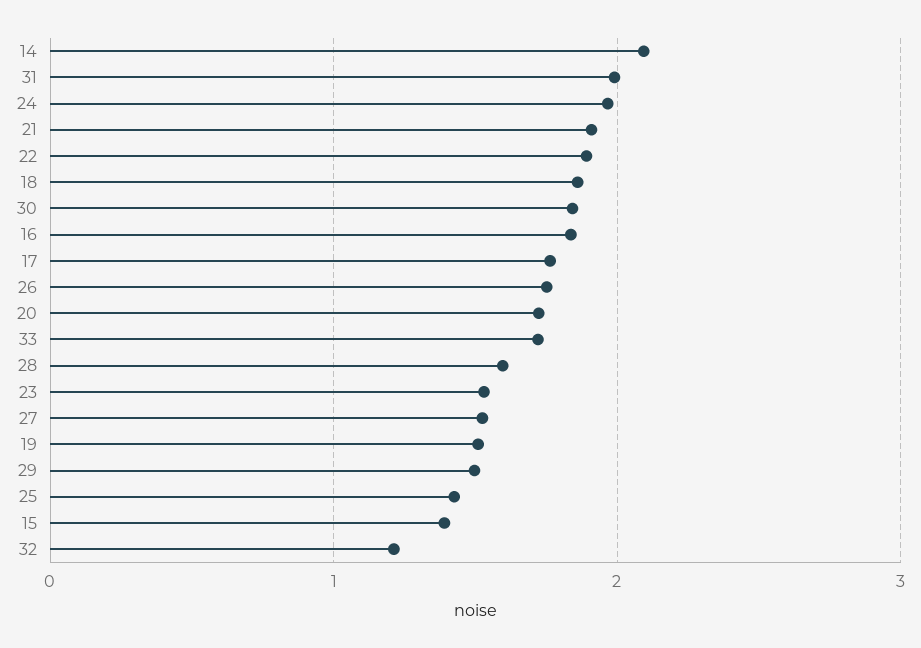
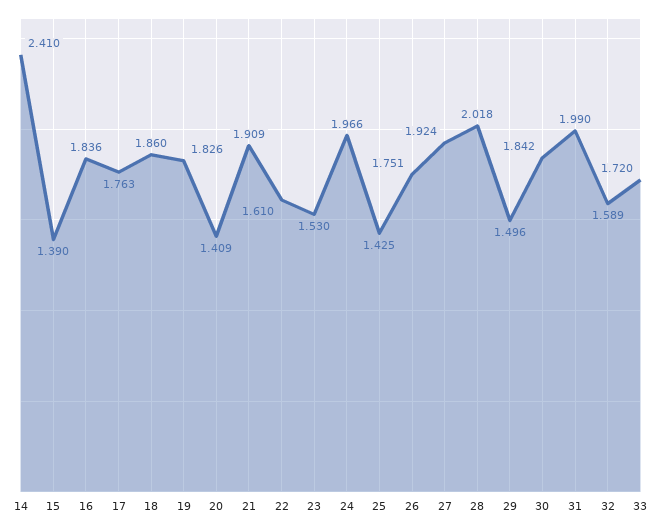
  {
-   "14": 2.1,
+   "14": 2.41,
    "31": 1.99,
    "24": 1.966,
    "21": 1.909,
-   "22": 1.9,
+   "22": 1.61,
    "18": 1.86,
    "30": 1.842,
    "16": 1.836,
    "17": 1.763,
    "26": 1.751,
-   "20": 1.7,
+   "20": 1.409,
    "33": 1.72,
-   "28": 1.6,
+   "28": 2.018,
    "23": 1.53,
-   "27": 1.5,
+   "27": 1.924,
-   "19": 1.5,
+   "19": 1.826,
    "29": 1.496,
    "25": 1.425,
    "15": 1.39,
-   "32": 1.2
+   "32": 1.589
  }

